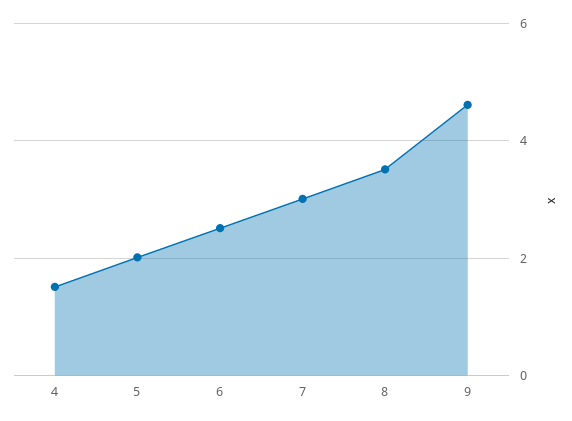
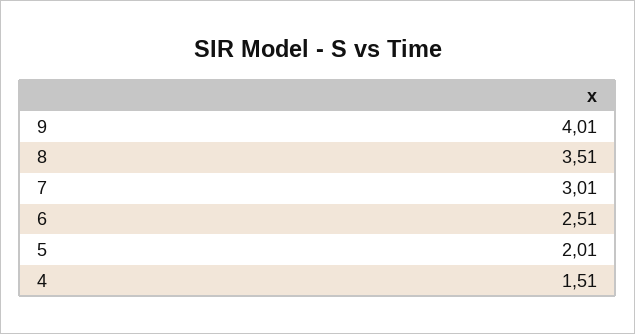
  {
    "4": 1.51,
    "5": 2.01,
    "6": 2.51,
    "7": 3.01,
    "8": 3.51,
-   "9": 4.6
+   "9": 4.01
  }

